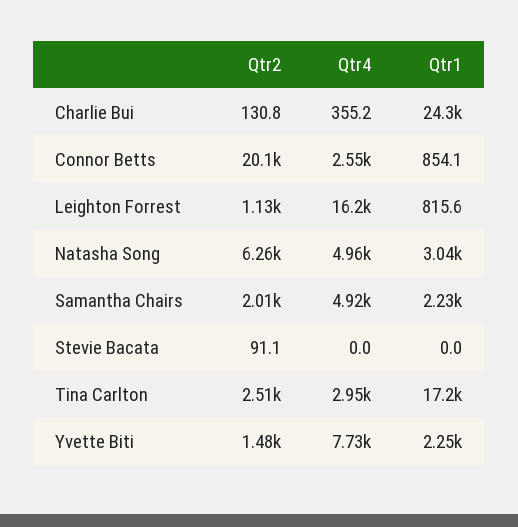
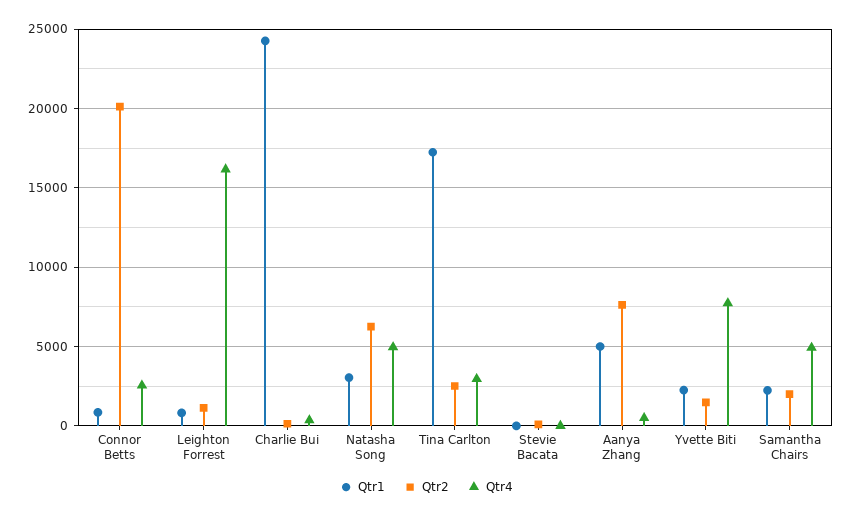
  {
    "Qtr2": {
      "Charlie Bui": 130.8,
      "Connor Betts": 20100,
      "Leighton Forrest": 1130,
      "Natasha Song": 6260,
      "Samantha Chairs": 2010,
      "Stevie Bacata": 91.1,
      "Tina Carlton": 2510,
-     "Yvette Biti": 1480
+     "Yvette Biti": 1480,
+     "Aanya Zhang": 7500
    },
    "Qtr4": {
      "Charlie Bui": 355.2,
      "Connor Betts": 2550,
      "Leighton Forrest": 16200,
      "Natasha Song": 4960,
      "Samantha Chairs": 4920,
      "Stevie Bacata": 0,
      "Tina Carlton": 2950,
-     "Yvette Biti": 7730
+     "Yvette Biti": 7730,
+     "Aanya Zhang": 500
    },
    "Qtr1": {
      "Charlie Bui": 24300,
      "Connor Betts": 854.1,
      "Leighton Forrest": 815.6,
      "Natasha Song": 3040,
      "Samantha Chairs": 2230,
      "Stevie Bacata": 0,
      "Tina Carlton": 17200,
-     "Yvette Biti": 2250
+     "Yvette Biti": 2250,
+     "Aanya Zhang": 5000
    }
  }

